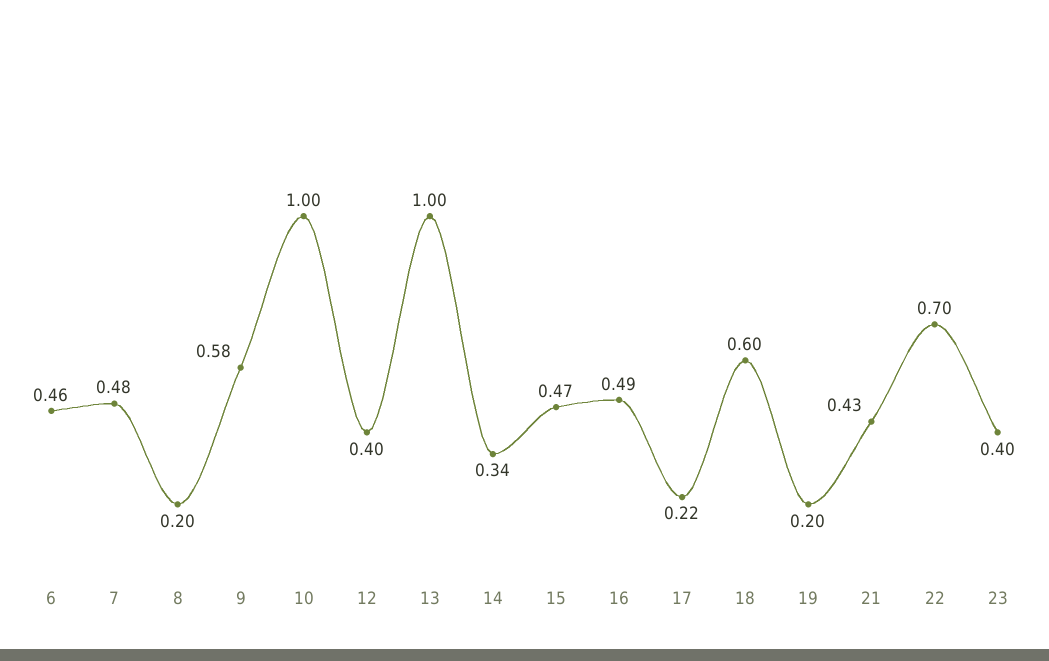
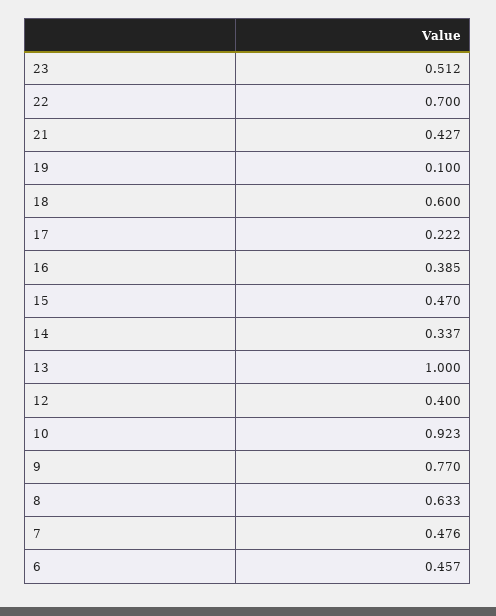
  {
    "6": 0.457,
    "7": 0.476,
-   "8": 0.2,
+   "8": 0.633,
-   "9": 0.58,
+   "9": 0.77,
-   "10": 1,
+   "10": 0.923,
    "12": 0.4,
    "13": 1,
    "14": 0.337,
    "15": 0.47,
-   "16": 0.49,
+   "16": 0.385,
    "17": 0.222,
    "18": 0.6,
-   "19": 0.2,
+   "19": 0.1,
    "21": 0.427,
    "22": 0.7,
-   "23": 0.4
+   "23": 0.512
  }

